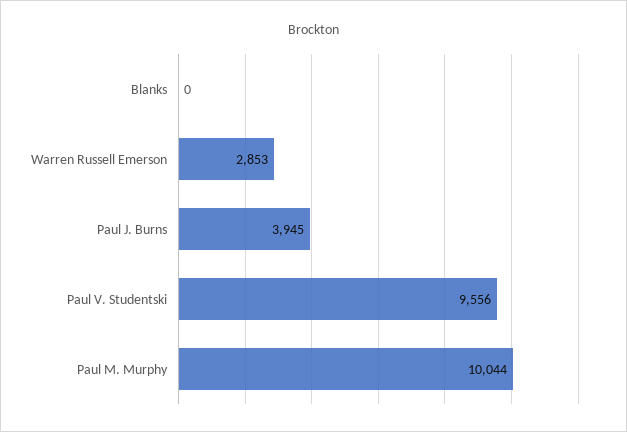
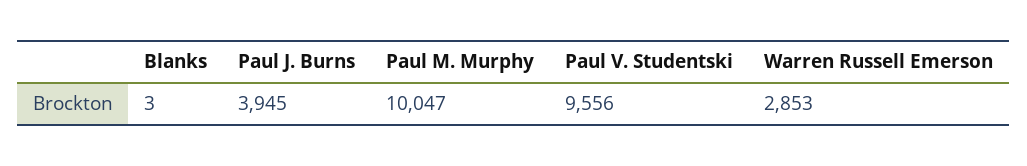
  {
-   "Blanks": 0,
+   "Blanks": 3,
    "Warren Russell Emerson": 2853,
    "Paul J. Burns": 3945,
    "Paul V. Studentski": 9556,
-   "Paul M. Murphy": 10044
+   "Paul M. Murphy": 10047
  }

